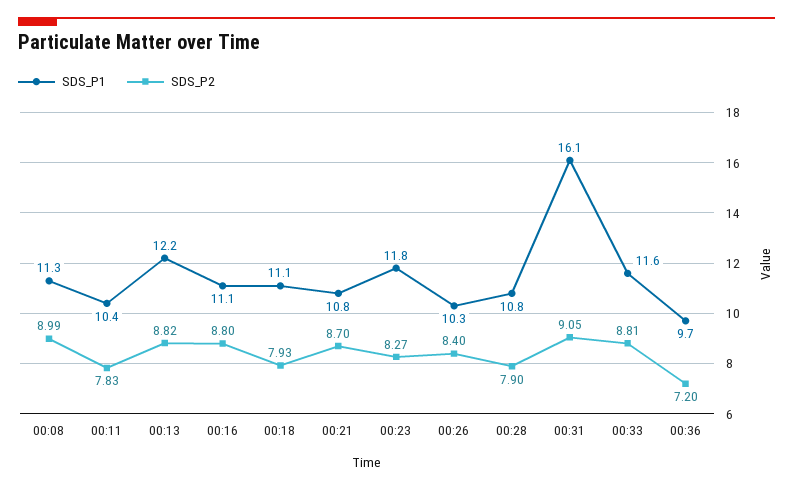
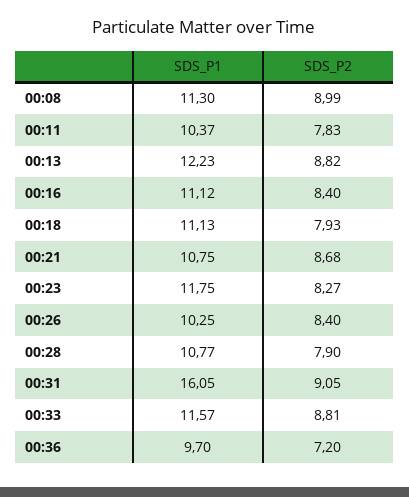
  {
    "SDS_P1": {
      "00:08": 11.3,
      "00:11": 10.37,
      "00:13": 12.23,
      "00:16": 11.12,
      "00:18": 11.13,
      "00:21": 10.75,
      "00:23": 11.75,
      "00:26": 10.25,
      "00:28": 10.77,
      "00:31": 16.05,
      "00:33": 11.57,
      "00:36": 9.7
    },
    "SDS_P2": {
      "00:08": 8.99,
      "00:11": 7.83,
      "00:13": 8.82,
-     "00:16": 8.8,
+     "00:16": 8.4,
      "00:18": 7.93,
-     "00:21": 8.7,
+     "00:21": 8.68,
      "00:23": 8.27,
      "00:26": 8.4,
      "00:28": 7.9,
      "00:31": 9.05,
      "00:33": 8.81,
      "00:36": 7.2
    }
  }

